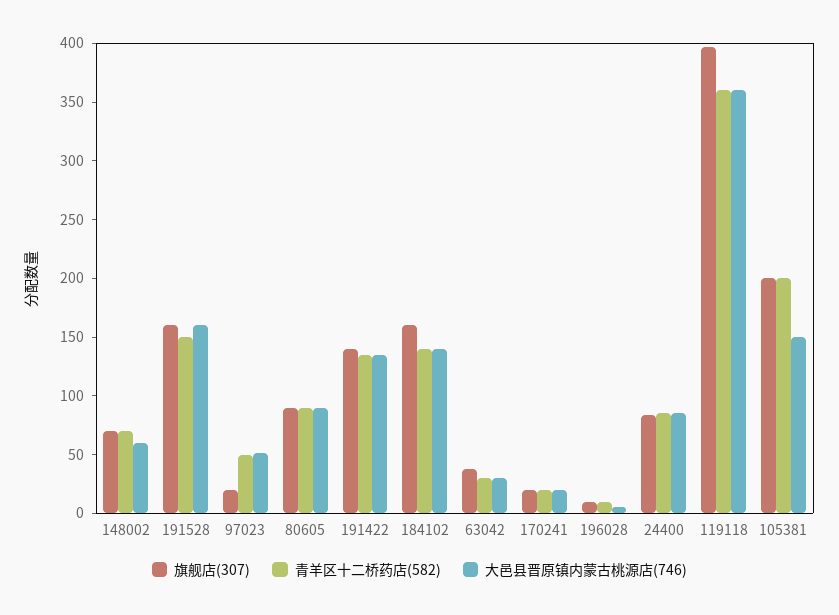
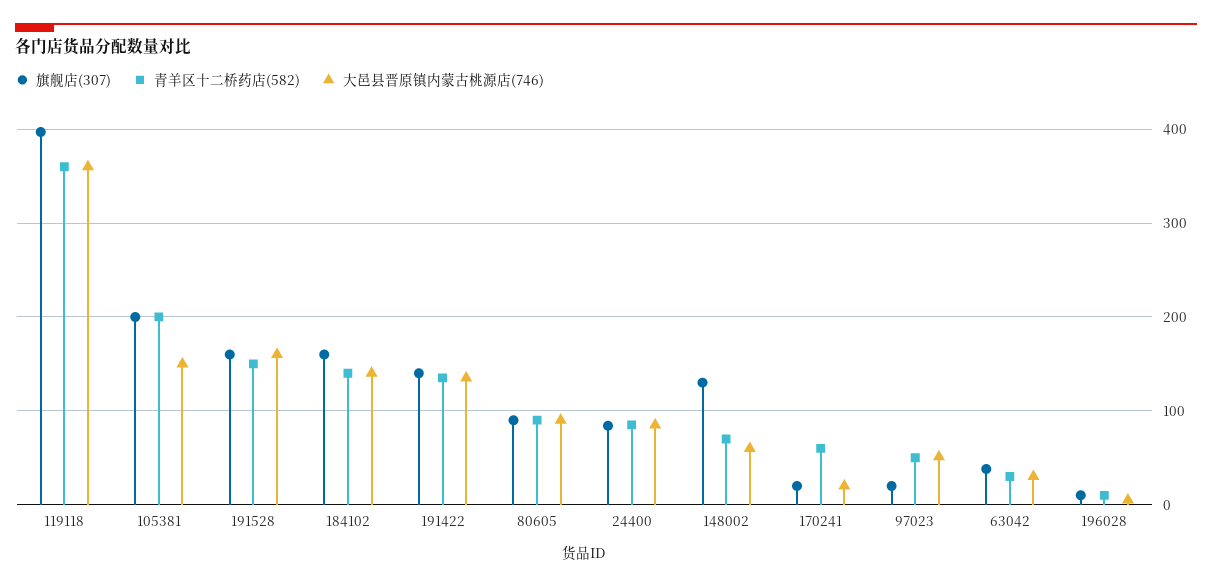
  {
    "旗舰店(307)": {
-     "148002": 70,
+     "148002": 130,
      "191528": 160,
      "97023": 20,
      "80605": 90,
      "191422": 140,
      "184102": 160,
      "63042": 40,
      "170241": 20,
      "196028": 10,
      "24400": 80,
      "119118": 400,
      "105381": 200
    },
    "青羊区十二桥药店(582)": {
      "148002": 70,
      "191528": 150,
      "97023": 50,
      "80605": 90,
      "191422": 140,
      "184102": 140,
      "63042": 30,
-     "170241": 20,
+     "170241": 60,
      "196028": 10,
      "24400": 90,
      "119118": 360,
      "105381": 200
    },
    "大邑县晋原镇内蒙古桃源店(746)": {
      "148002": 60,
      "191528": 160,
      "97023": 50,
      "80605": 90,
      "191422": 140,
      "184102": 140,
      "63042": 30,
      "170241": 20,
      "196028": 10,
      "24400": 90,
      "119118": 360,
      "105381": 150
    }
  }

